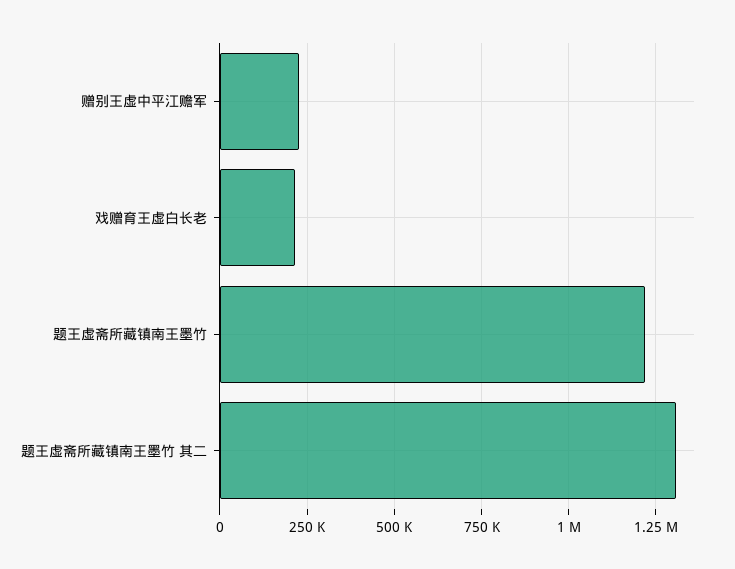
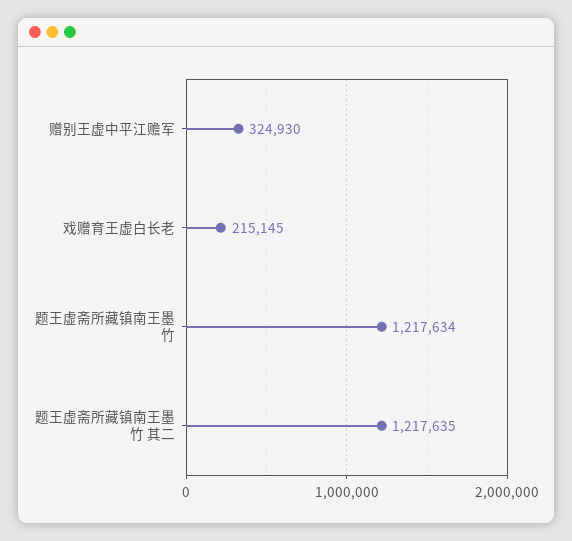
  {
-   "赠别王虚中平江赡军": 225000,
+   "赠别王虚中平江赡军": 324930,
    "戏赠育王虚白长老": 215145,
    "题王虚斋所藏镇南王墨竹": 1217634,
-   "题王虚斋所藏镇南王墨竹 其二": 1300000
+   "题王虚斋所藏镇南王墨竹 其二": 1217635
  }

